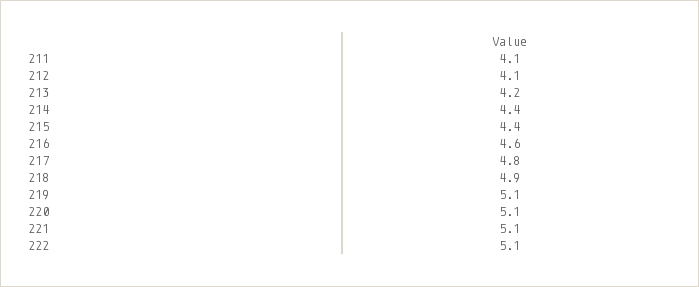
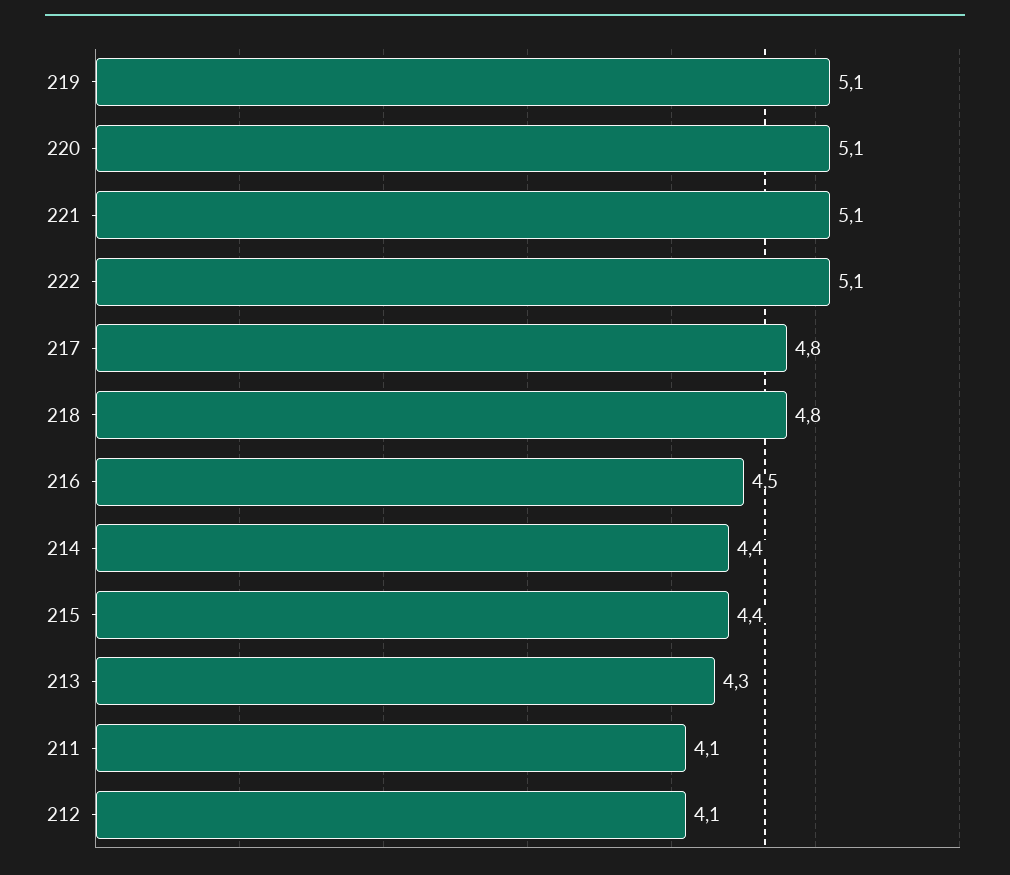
  {
    "211": 4.1,
    "212": 4.1,
-   "213": 4.2,
+   "213": 4.3,
    "214": 4.4,
    "215": 4.4,
-   "216": 4.6,
+   "216": 4.5,
    "217": 4.8,
-   "218": 4.9,
+   "218": 4.8,
    "219": 5.1,
    "220": 5.1,
    "221": 5.1,
    "222": 5.1
  }

